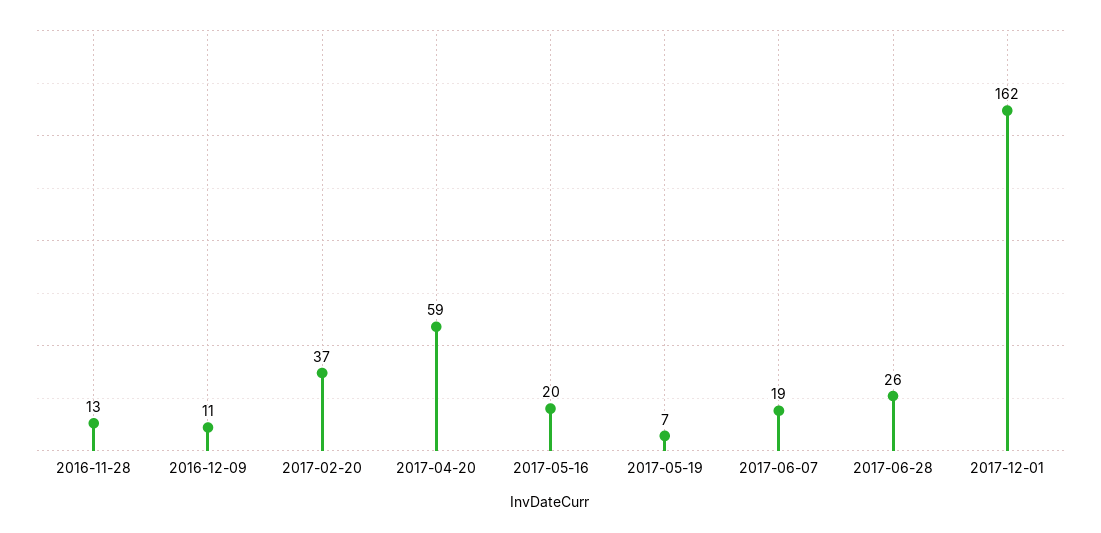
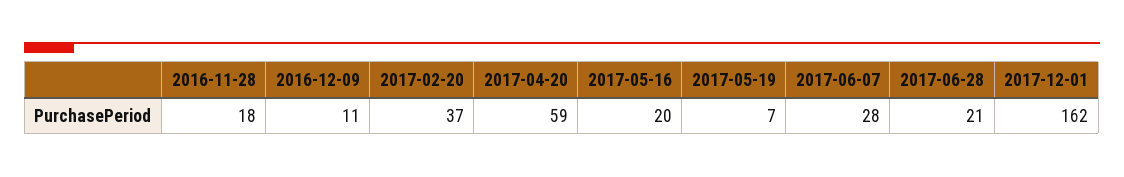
  {
-   "2016-11-28": 13,
+   "2016-11-28": 18,
    "2016-12-09": 11,
    "2017-02-20": 37,
    "2017-04-20": 59,
    "2017-05-16": 20,
    "2017-05-19": 7,
-   "2017-06-07": 19,
+   "2017-06-07": 28,
-   "2017-06-28": 26,
+   "2017-06-28": 21,
    "2017-12-01": 162
  }

